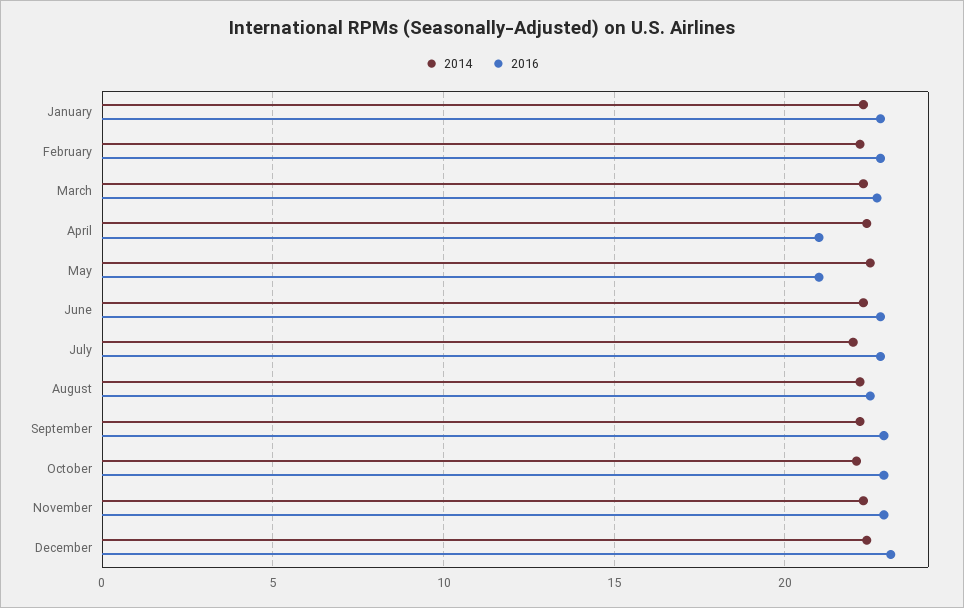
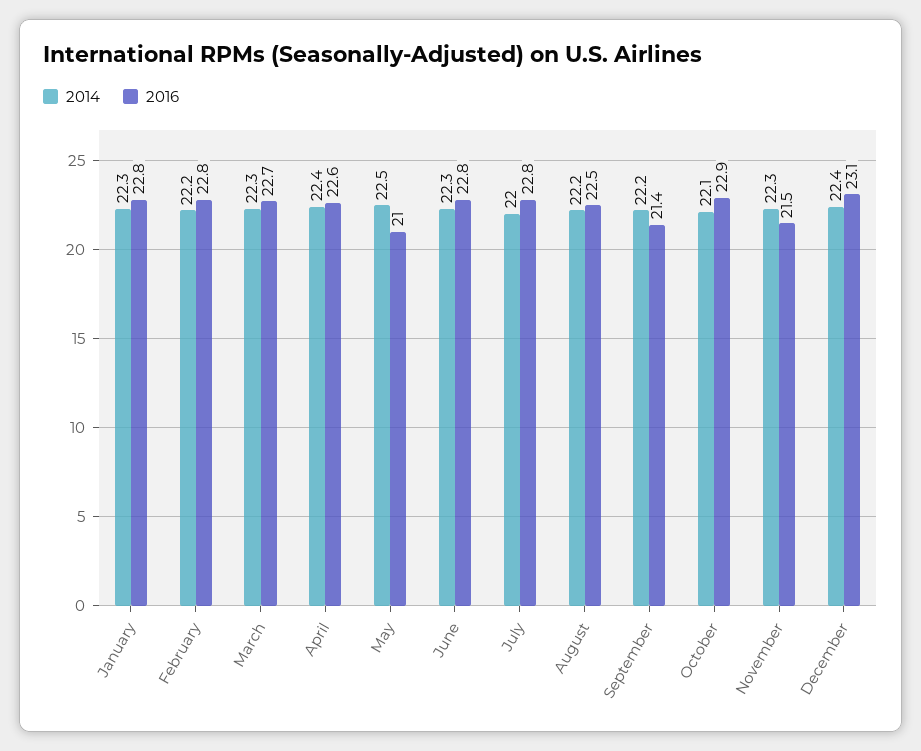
  {
    "2014": {
      "January": 22.3,
      "February": 22.2,
      "March": 22.3,
      "April": 22.4,
      "May": 22.5,
      "June": 22.3,
      "July": 22,
      "August": 22.2,
      "September": 22.2,
      "October": 22.1,
      "November": 22.3,
      "December": 22.4
    },
    "2016": {
      "January": 22.8,
      "February": 22.8,
      "March": 22.7,
-     "April": 21,
+     "April": 22.6,
      "May": 21,
      "June": 22.8,
      "July": 22.8,
      "August": 22.5,
-     "September": 23,
+     "September": 21.4,
      "October": 22.9,
-     "November": 23,
+     "November": 21.5,
      "December": 23.1
    }
  }

